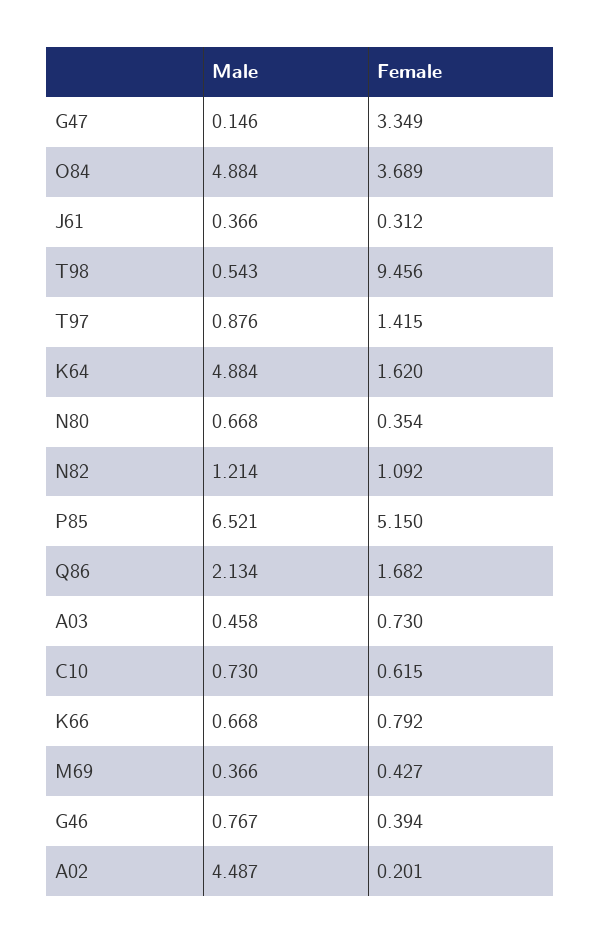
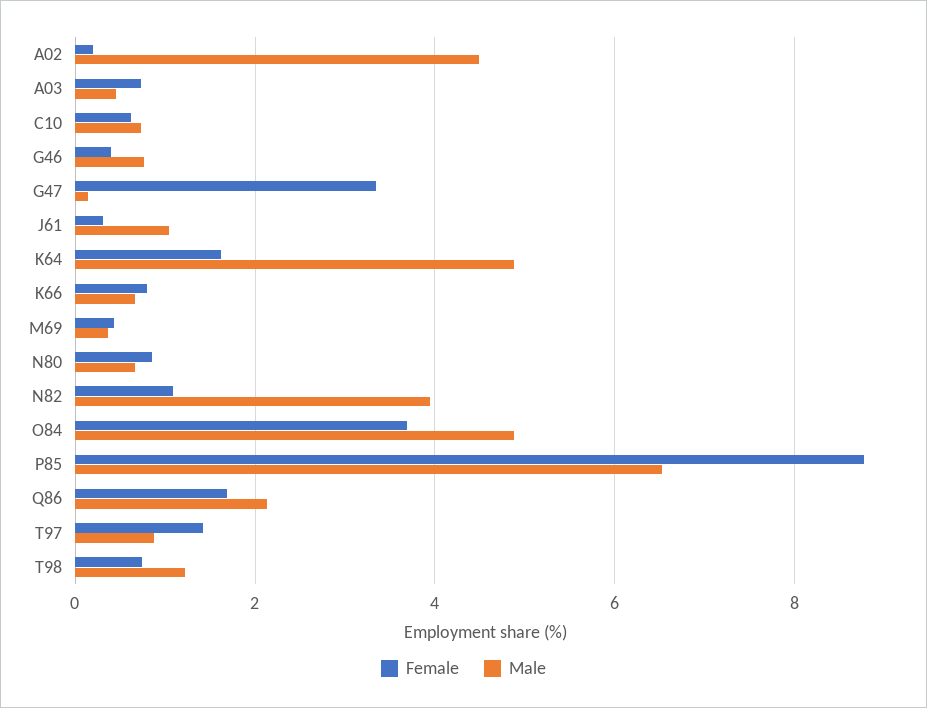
  {
    "Male": {
      "G47": 0.146,
      "O84": 4.884,
-     "J61": 0.366,
+     "J61": 1,
-     "T98": 0.543,
+     "T98": 1.2,
      "T97": 0.876,
      "K64": 4.884,
      "N80": 0.668,
-     "N82": 1.214,
+     "N82": 4,
      "P85": 6.521,
      "Q86": 2.134,
      "A03": 0.458,
      "C10": 0.73,
      "K66": 0.668,
      "M69": 0.366,
      "G46": 0.767,
      "A02": 4.487
    },
    "Female": {
      "G47": 3.349,
      "O84": 3.689,
      "J61": 0.312,
-     "T98": 9.456,
+     "T98": 0.8,
      "T97": 1.415,
      "K64": 1.62,
-     "N80": 0.354,
+     "N80": 0.8,
      "N82": 1.092,
-     "P85": 5.15,
+     "P85": 8.8,
      "Q86": 1.682,
      "A03": 0.73,
      "C10": 0.615,
      "K66": 0.792,
      "M69": 0.427,
      "G46": 0.394,
      "A02": 0.201
    }
  }

